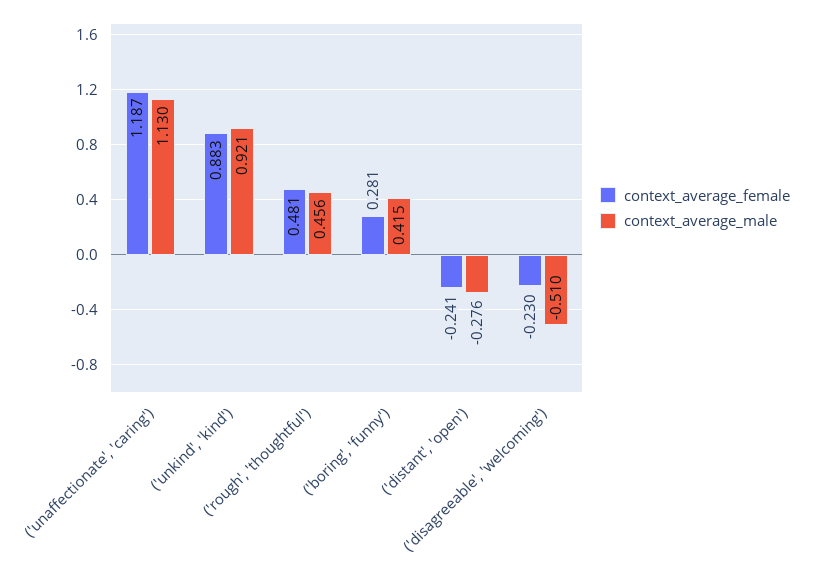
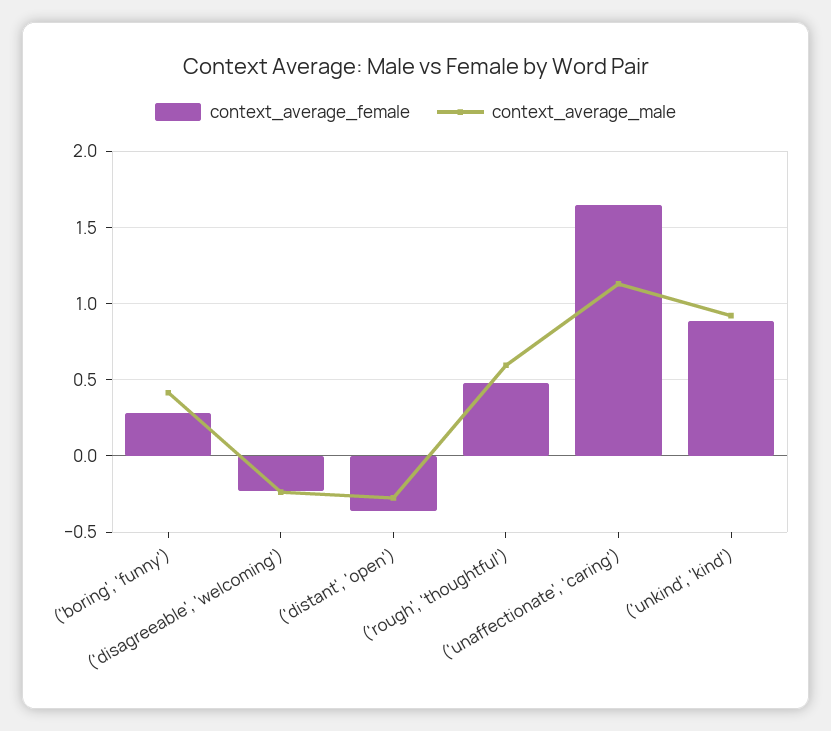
  {
    "context_average_female": {
-     "('unaffectionate', 'caring')": 1.187,
+     "('unaffectionate', 'caring')": 1.65,
      "('unkind', 'kind')": 0.883,
      "('rough', 'thoughtful')": 0.481,
      "('boring', 'funny')": 0.281,
-     "('distant', 'open')": -0.241,
+     "('distant', 'open')": -0.35,
      "('disagreeable', 'welcoming')": -0.23
    },
    "context_average_male": {
      "('unaffectionate', 'caring')": 1.13,
      "('unkind', 'kind')": 0.921,
-     "('rough', 'thoughtful')": 0.456,
+     "('rough', 'thoughtful')": 0.6,
      "('boring', 'funny')": 0.415,
      "('distant', 'open')": -0.276,
-     "('disagreeable', 'welcoming')": -0.51
+     "('disagreeable', 'welcoming')": -0.25
    }
  }

